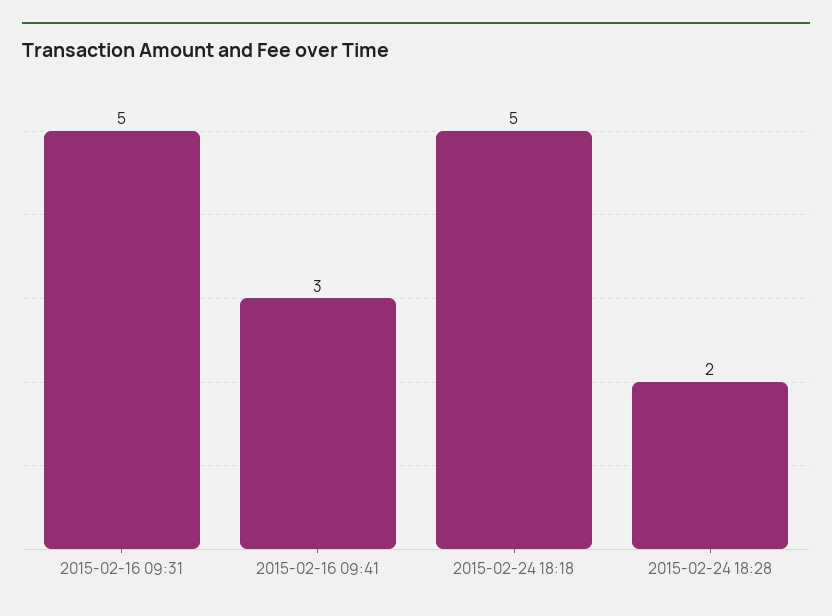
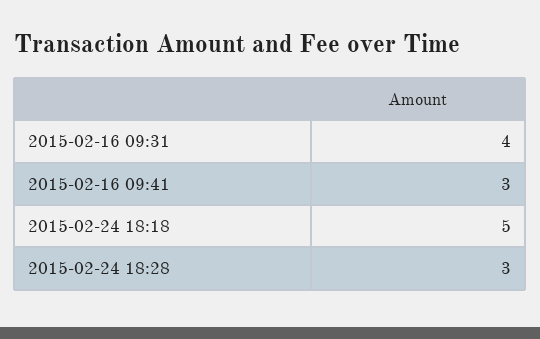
  {
-   "2015-02-16 09:31": 5,
+   "2015-02-16 09:31": 4,
    "2015-02-16 09:41": 3,
    "2015-02-24 18:18": 5,
-   "2015-02-24 18:28": 2
+   "2015-02-24 18:28": 3
  }

